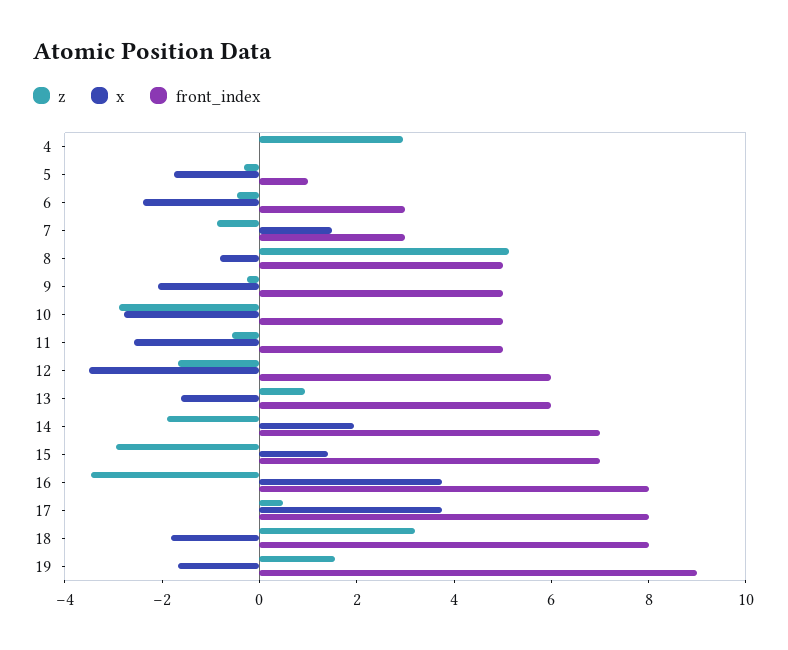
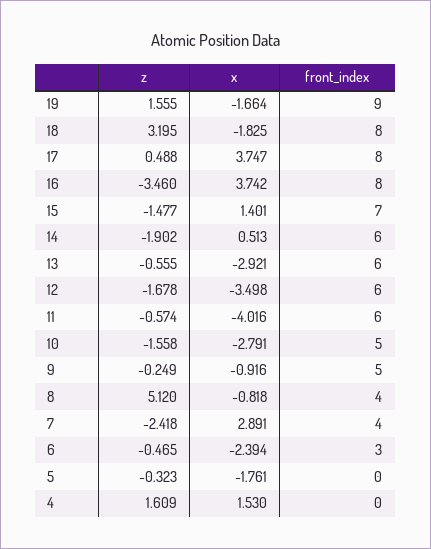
  {
    "z": {
-     "4": 3,
+     "4": 1.609,
      "5": -0.323,
      "6": -0.465,
-     "7": -1,
+     "7": -2.418,
      "8": 5.12,
      "9": -0.249,
-     "10": -3,
+     "10": -1.558,
      "11": -0.574,
      "12": -1.678,
-     "13": 1,
+     "13": -0.555,
      "14": -1.902,
-     "15": -3,
+     "15": -1.477,
      "16": -3.46,
      "17": 0.488,
      "18": 3.195,
      "19": 1.555
    },
    "x": {
-     "4": 0,
+     "4": 1.53,
      "5": -1.761,
      "6": -2.394,
-     "7": 1.5,
+     "7": 2.891,
      "8": -0.818,
-     "9": -2,
+     "9": -0.916,
      "10": -2.791,
-     "11": -2.5,
+     "11": -4.016,
      "12": -3.498,
-     "13": -1.5,
+     "13": -2.921,
-     "14": 2,
+     "14": 0.513,
      "15": 1.401,
      "16": 3.742,
      "17": 3.747,
      "18": -1.825,
      "19": -1.664
    },
    "front_index": {
      "4": 0,
-     "5": 1,
+     "5": 0,
      "6": 3,
-     "7": 3,
+     "7": 4,
-     "8": 5,
+     "8": 4,
      "9": 5,
      "10": 5,
-     "11": 5,
+     "11": 6,
      "12": 6,
      "13": 6,
-     "14": 7,
+     "14": 6,
      "15": 7,
      "16": 8,
      "17": 8,
      "18": 8,
      "19": 9
    }
  }

